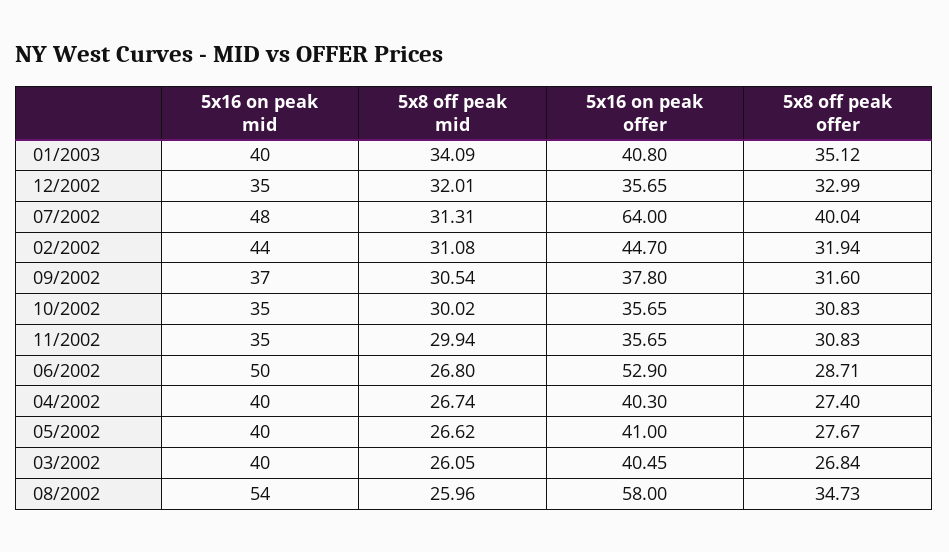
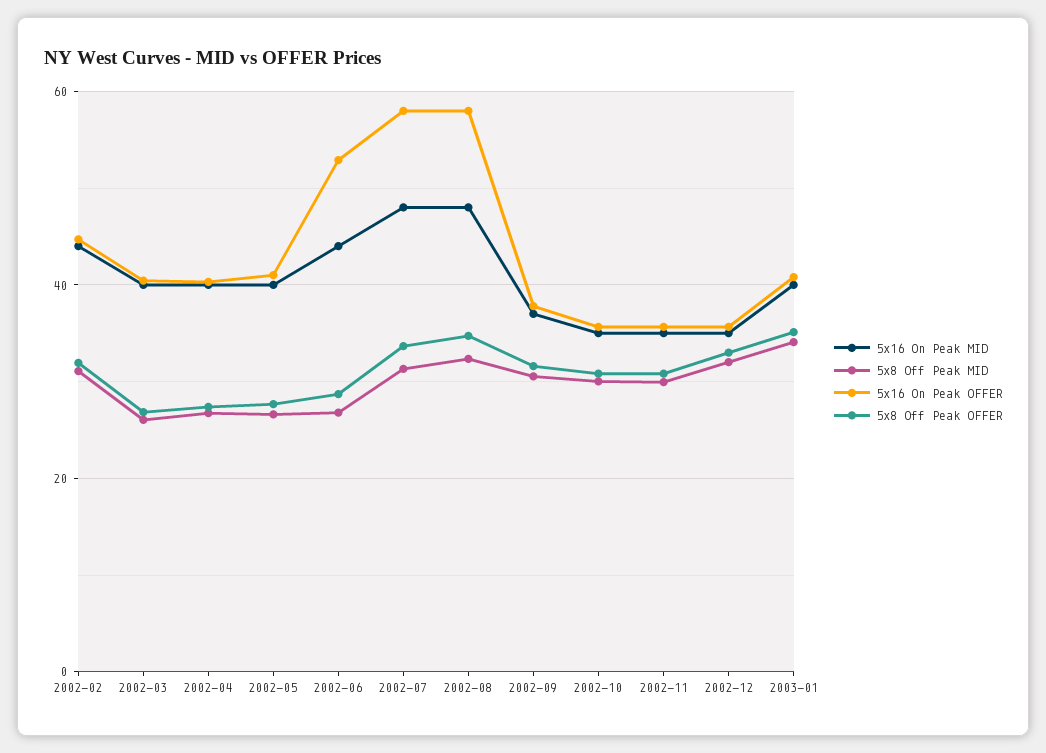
  {
    "5x16 on peak mid": {
      "01/2003": 40,
      "12/2002": 35,
      "07/2002": 48,
      "02/2002": 44,
      "09/2002": 37,
      "10/2002": 35,
      "11/2002": 35,
-     "06/2002": 50,
+     "06/2002": 44,
      "04/2002": 40,
      "05/2002": 40,
      "03/2002": 40,
-     "08/2002": 54
+     "08/2002": 48
    },
    "5x8 off peak mid": {
      "01/2003": 34.09,
      "12/2002": 32.01,
      "07/2002": 31.31,
      "02/2002": 31.08,
      "09/2002": 30.54,
      "10/2002": 30.02,
      "11/2002": 29.94,
      "06/2002": 26.8,
      "04/2002": 26.74,
      "05/2002": 26.62,
      "03/2002": 26.05,
-     "08/2002": 25.96
+     "08/2002": 32
    },
    "5x16 on peak offer": {
      "01/2003": 40.8,
      "12/2002": 35.65,
-     "07/2002": 64,
+     "07/2002": 58,
      "02/2002": 44.7,
      "09/2002": 37.8,
      "10/2002": 35.65,
      "11/2002": 35.65,
      "06/2002": 52.9,
      "04/2002": 40.3,
      "05/2002": 41,
      "03/2002": 40.45,
      "08/2002": 58
    },
    "5x8 off peak offer": {
      "01/2003": 35.12,
      "12/2002": 32.99,
-     "07/2002": 40.04,
+     "07/2002": 34,
      "02/2002": 31.94,
      "09/2002": 31.6,
      "10/2002": 30.83,
      "11/2002": 30.83,
      "06/2002": 28.71,
      "04/2002": 27.4,
      "05/2002": 27.67,
      "03/2002": 26.84,
      "08/2002": 34.73
    }
  }

